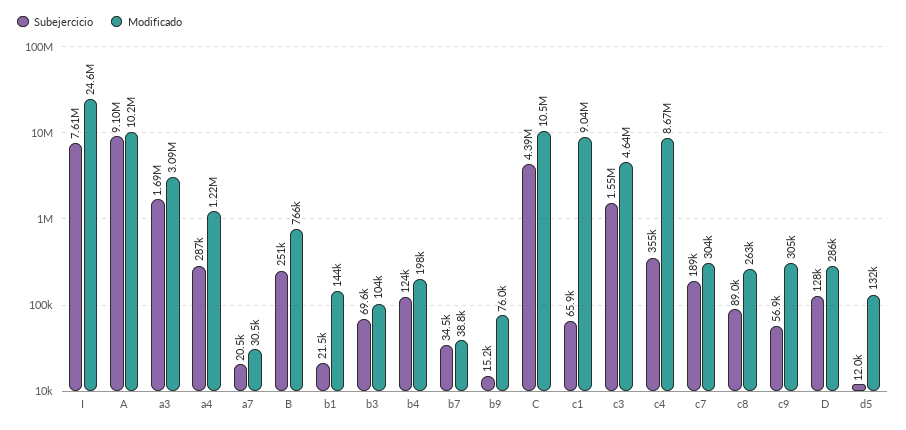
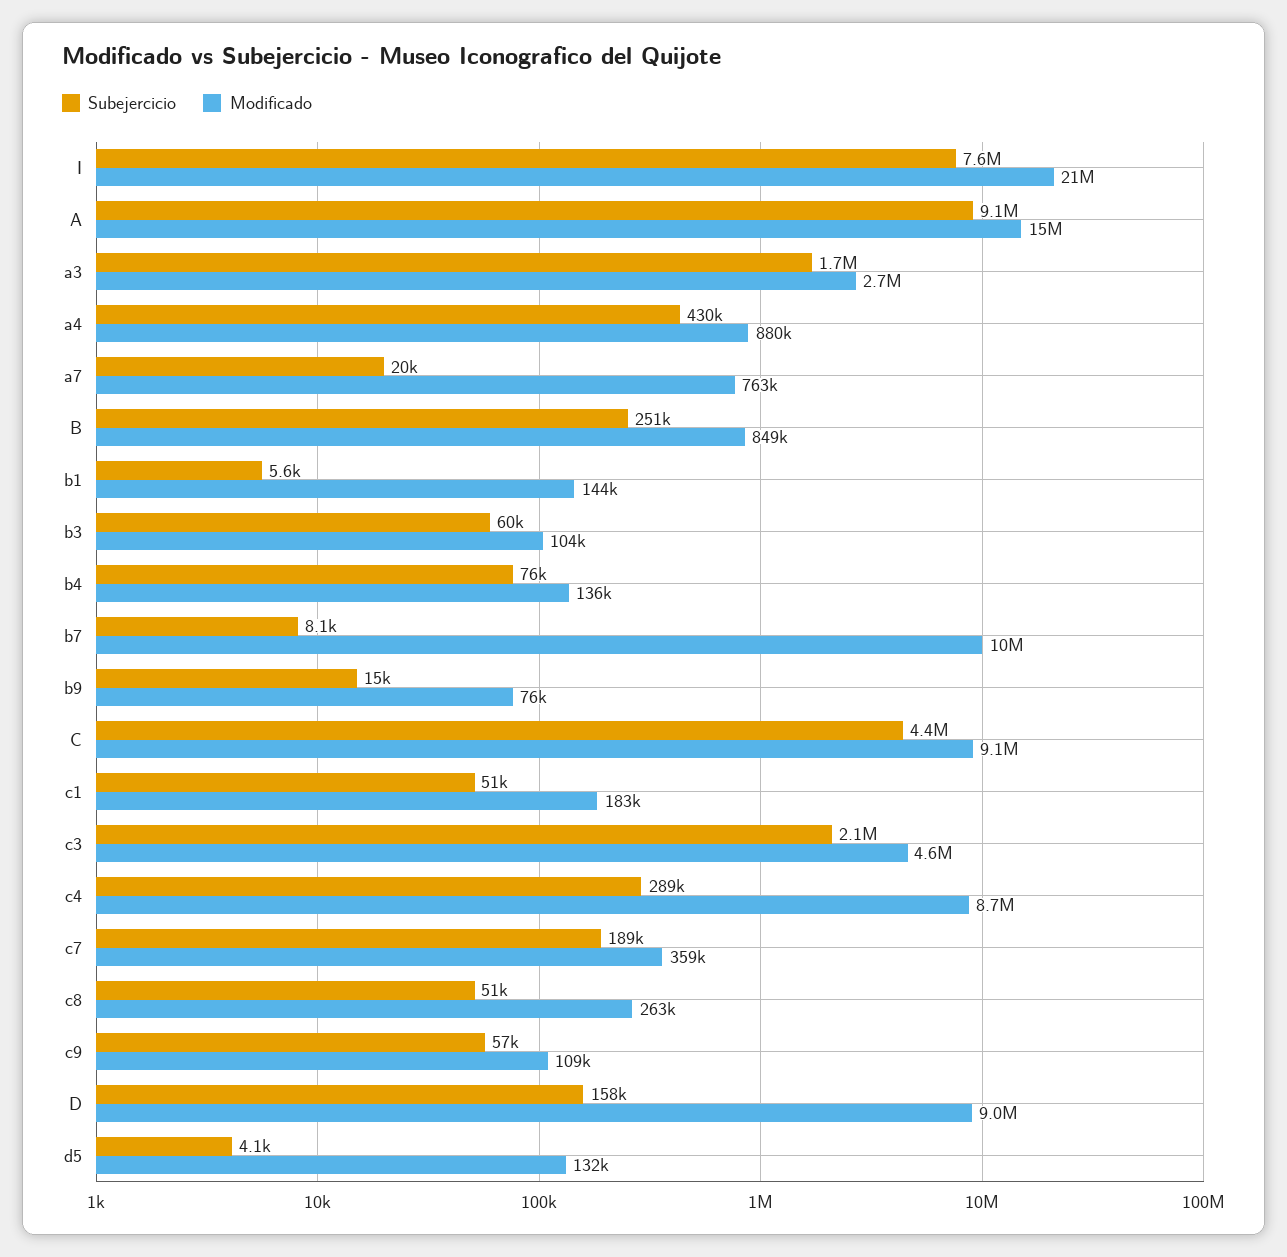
  {
    "Subejercicio": {
      "I": 7610000,
      "A": 9100000,
      "a3": 1690000,
-     "a4": 287000,
+     "a4": 430000,
      "a7": 20500,
      "B": 251000,
-     "b1": 21500,
+     "b1": 5600,
-     "b3": 69600,
+     "b3": 60000,
-     "b4": 124000,
+     "b4": 76000,
-     "b7": 34500,
+     "b7": 8100,
      "b9": 15200,
      "C": 4390000,
-     "c1": 65900,
+     "c1": 51000,
-     "c3": 1550000,
+     "c3": 2100000,
-     "c4": 355000,
+     "c4": 289000,
      "c7": 189000,
-     "c8": 89000,
+     "c8": 51000,
      "c9": 56900,
-     "D": 128000,
+     "D": 158000,
-     "d5": 12000
+     "d5": 4100
    },
    "Modificado": {
-     "I": 24600000,
+     "I": 21000000,
-     "A": 10200000,
+     "A": 15000000,
-     "a3": 3090000,
+     "a3": 2700000,
-     "a4": 1220000,
+     "a4": 880000,
-     "a7": 30500,
+     "a7": 763000,
-     "B": 766000,
+     "B": 849000,
      "b1": 144000,
      "b3": 104000,
-     "b4": 198000,
+     "b4": 136000,
-     "b7": 38800,
+     "b7": 10000000,
      "b9": 76000,
-     "C": 10500000,
+     "C": 9100000,
-     "c1": 9040000,
+     "c1": 183000,
      "c3": 4640000,
      "c4": 8670000,
-     "c7": 304000,
+     "c7": 359000,
      "c8": 263000,
-     "c9": 305000,
+     "c9": 109000,
-     "D": 286000,
+     "D": 9000000,
      "d5": 132000
    }
  }

